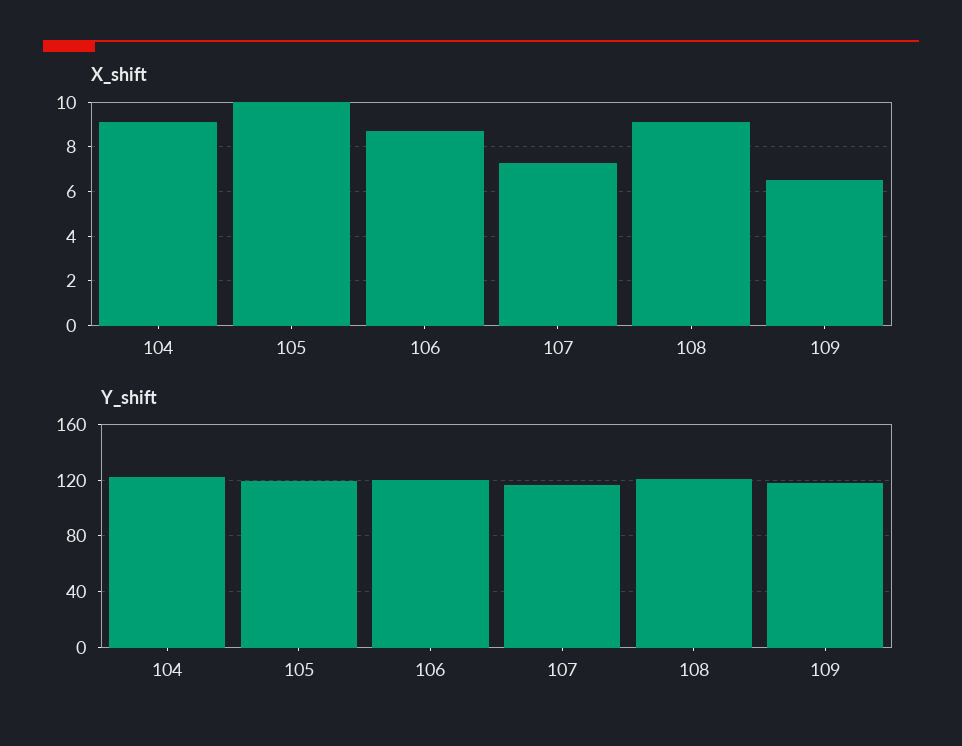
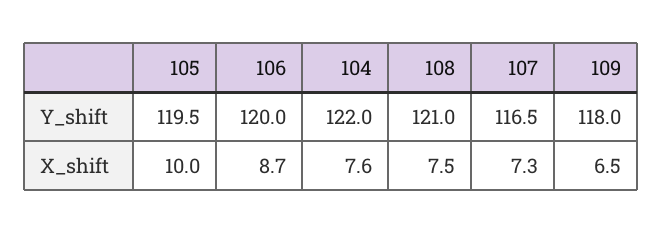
  {
    "X_shift": {
-     "104": 9,
+     "104": 7.6,
      "105": 10,
      "106": 8.7,
      "107": 7.3,
-     "108": 9,
+     "108": 7.5,
      "109": 6.5
    },
    "Y_shift": {
      "104": 122,
      "105": 119.5,
      "106": 120,
      "107": 116.5,
      "108": 121,
      "109": 118
    }
  }

